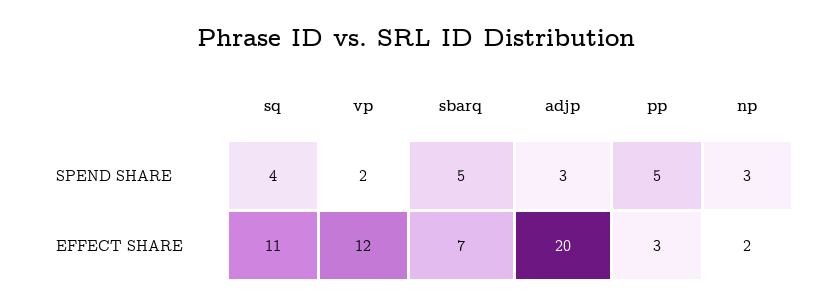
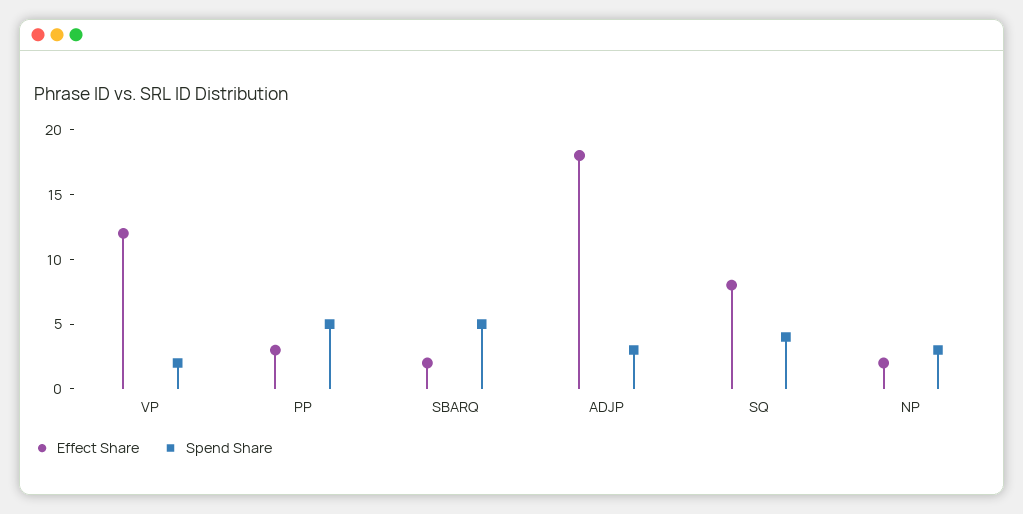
  {
    "SPEND SHARE": {
      "sq": 4,
      "vp": 2,
      "sbarq": 5,
      "adjp": 3,
      "pp": 5,
      "np": 3
    },
    "EFFECT SHARE": {
-     "sq": 11,
+     "sq": 8,
      "vp": 12,
-     "sbarq": 7,
+     "sbarq": 2,
-     "adjp": 20,
+     "adjp": 18,
      "pp": 3,
      "np": 2
    }
  }

